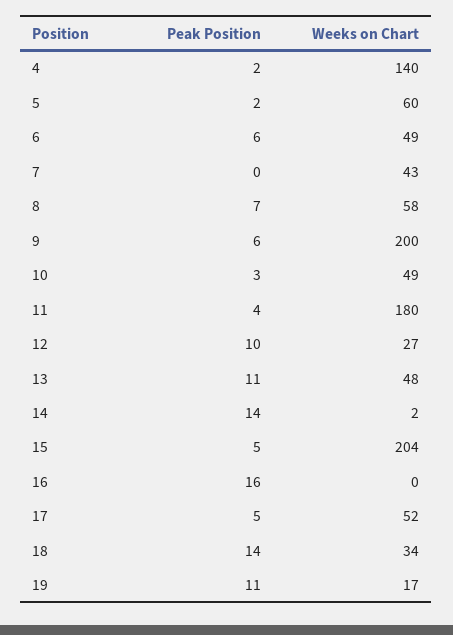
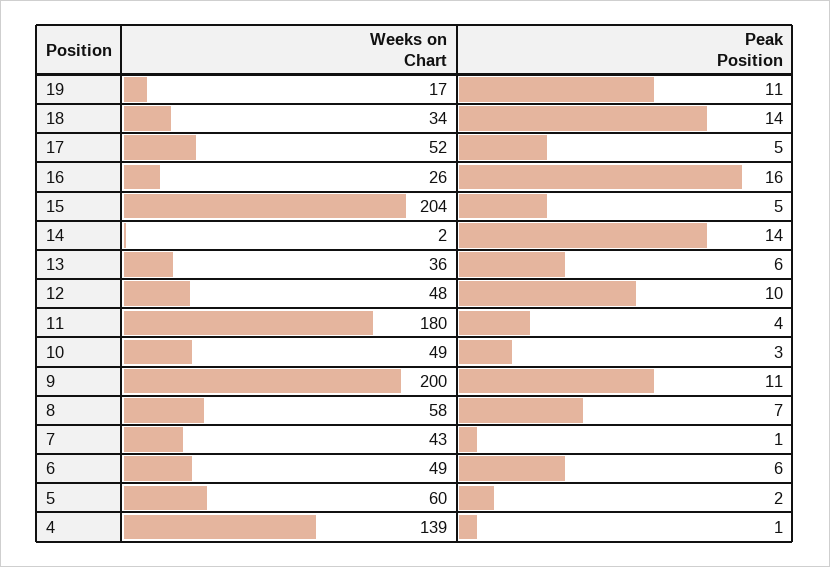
  {
    "Peak Position": {
-     "4": 2,
+     "4": 1,
      "5": 2,
      "6": 6,
-     "7": 0,
+     "7": 1,
      "8": 7,
-     "9": 6,
+     "9": 11,
      "10": 3,
      "11": 4,
      "12": 10,
-     "13": 11,
+     "13": 6,
      "14": 14,
      "15": 5,
      "16": 16,
      "17": 5,
      "18": 14,
      "19": 11
    },
    "Weeks on Chart": {
-     "4": 140,
+     "4": 139,
      "5": 60,
      "6": 49,
      "7": 43,
      "8": 58,
      "9": 200,
      "10": 49,
      "11": 180,
-     "12": 27,
+     "12": 48,
-     "13": 48,
+     "13": 36,
      "14": 2,
      "15": 204,
-     "16": 0,
+     "16": 26,
      "17": 52,
      "18": 34,
      "19": 17
    }
  }

